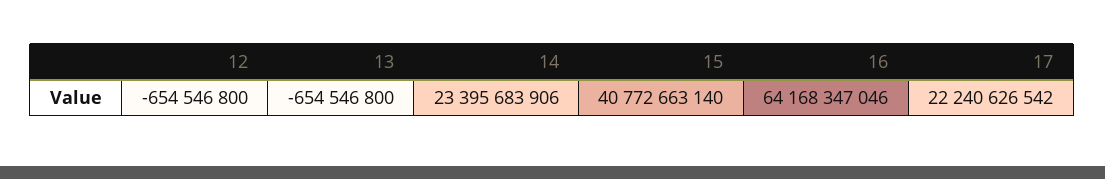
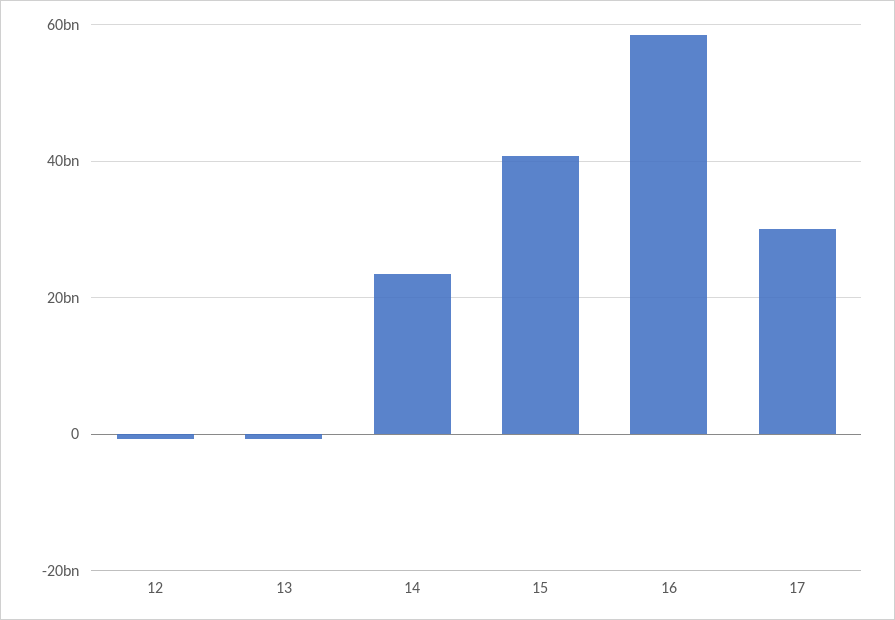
  {
    "12": -654546800,
    "13": -654546800,
    "14": 23395683906,
    "15": 40772663140,
-   "16": 64168347046,
+   "16": 58000000000,
-   "17": 22240626542
+   "17": 30000000000
  }

